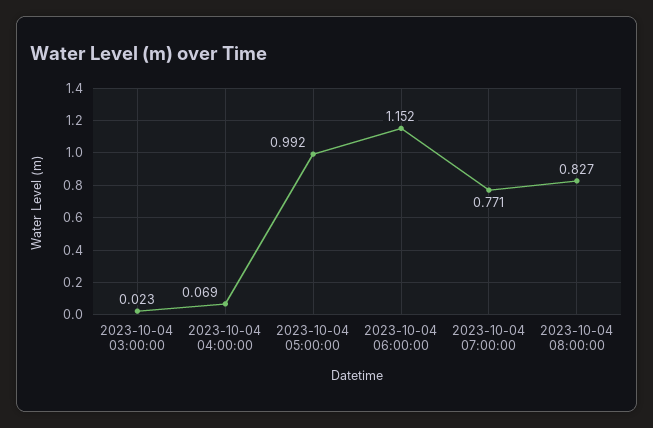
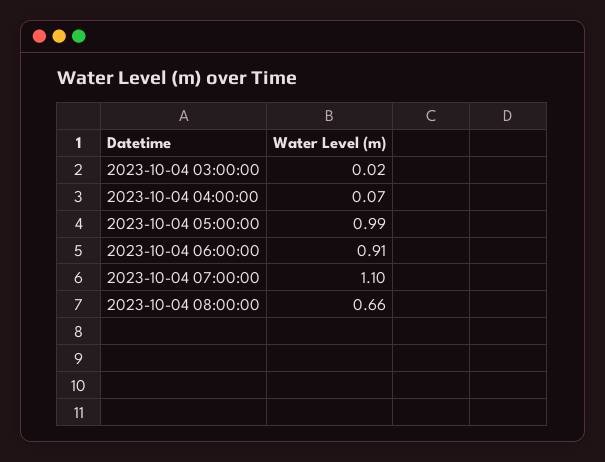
  {
    "2023-10-04 03:00:00": 0.023,
    "2023-10-04 04:00:00": 0.069,
    "2023-10-04 05:00:00": 0.992,
-   "2023-10-04 06:00:00": 1.152,
+   "2023-10-04 06:00:00": 0.91,
-   "2023-10-04 07:00:00": 0.771,
+   "2023-10-04 07:00:00": 1.1,
-   "2023-10-04 08:00:00": 0.827
+   "2023-10-04 08:00:00": 0.66
  }

